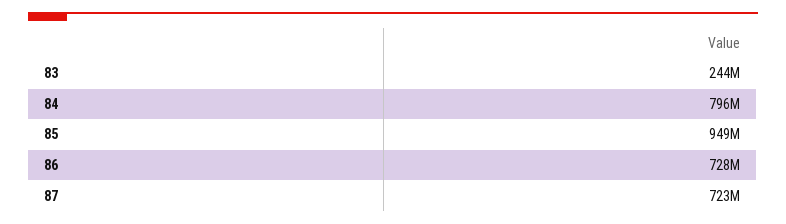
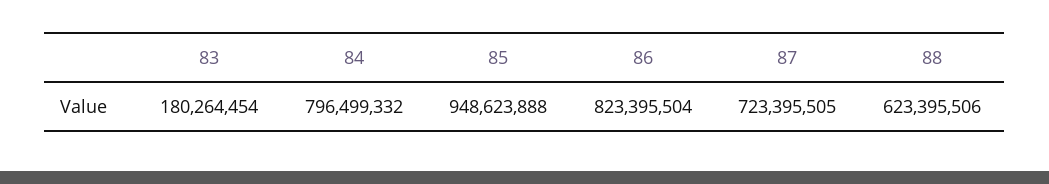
  {
-   "83": 244000000,
+   "83": 180264454,
    "84": 796499332,
    "85": 948623888,
-   "86": 728000000,
+   "86": 823395504,
-   "87": 723395505
+   "87": 723395505,
+   "88": 623395506
  }

